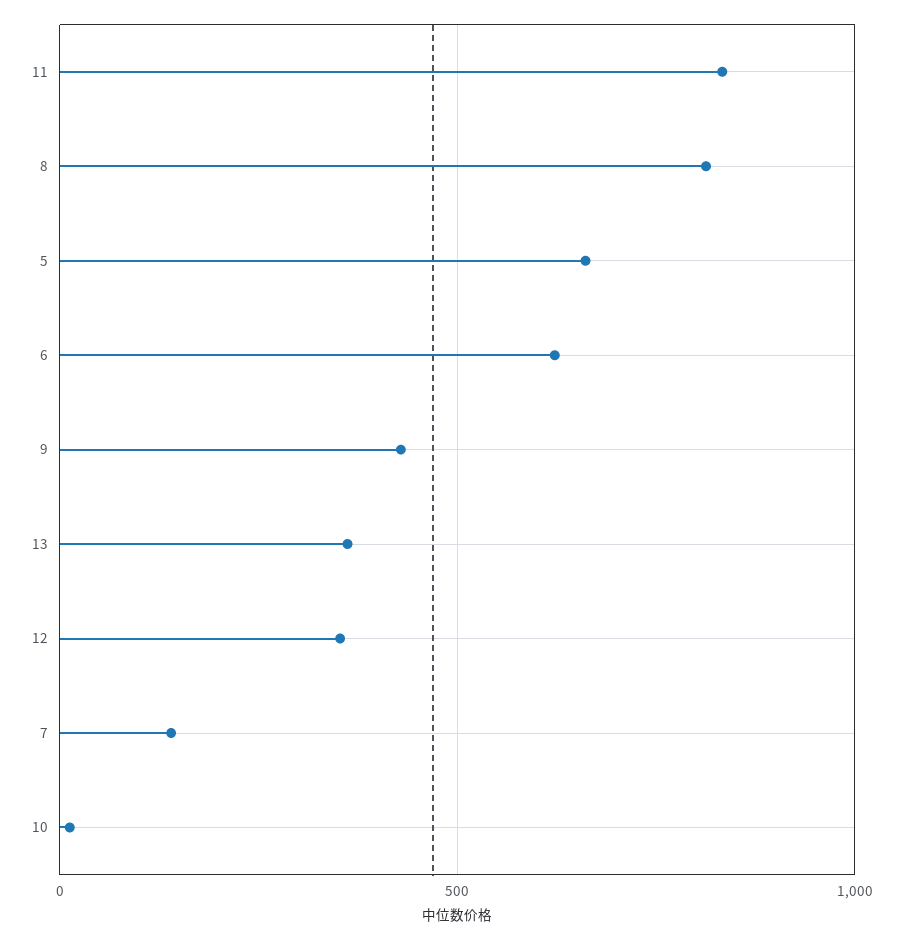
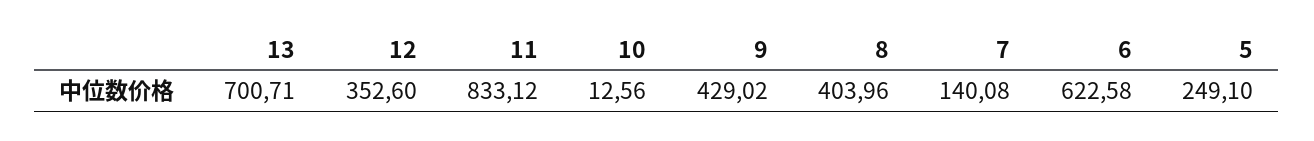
  {
    "11": 833.12,
-   "8": 800,
+   "8": 403.96,
-   "5": 650,
+   "5": 249.1,
    "6": 622.58,
    "9": 429.02,
-   "13": 350,
+   "13": 700.71,
    "12": 352.6,
    "7": 140.08,
    "10": 12.56
  }

